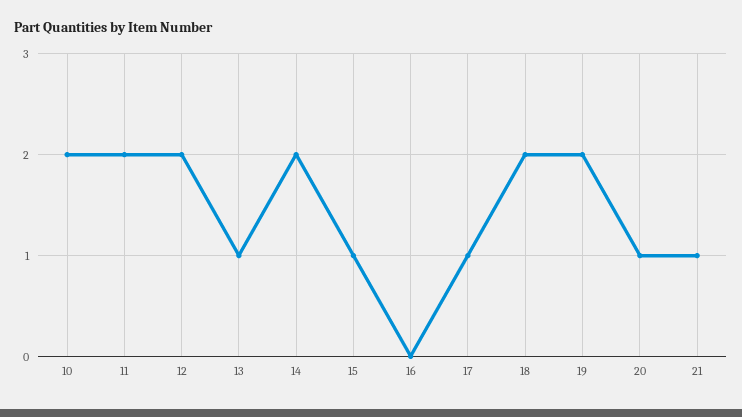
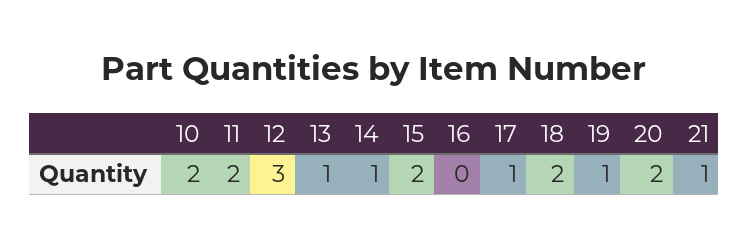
  {
    "10": 2,
    "11": 2,
-   "12": 2,
+   "12": 3,
    "13": 1,
-   "14": 2,
+   "14": 1,
-   "15": 1,
+   "15": 2,
    "16": 0,
    "17": 1,
    "18": 2,
-   "19": 2,
+   "19": 1,
-   "20": 1,
+   "20": 2,
    "21": 1
  }

